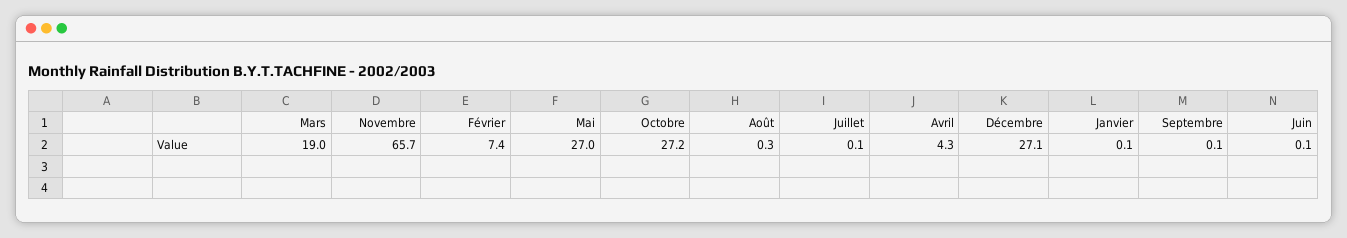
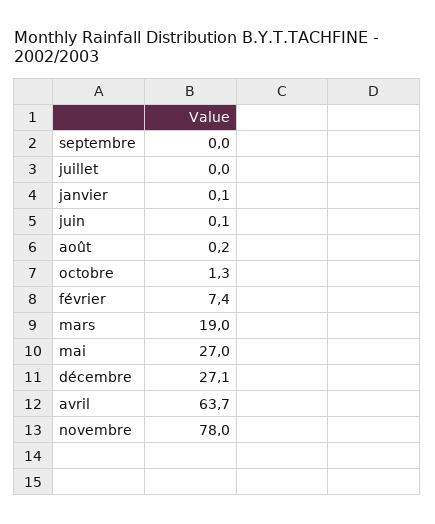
  {
    "Mars": 19,
-   "Novembre": 65.7,
+   "Novembre": 78,
    "Février": 7.4,
    "Mai": 27,
-   "Octobre": 27.2,
+   "Octobre": 1.3,
-   "Août": 0.3,
+   "Août": 0.2,
-   "Juillet": 0.1,
+   "Juillet": 0,
-   "Avril": 4.3,
+   "Avril": 63.7,
    "Décembre": 27.1,
    "Janvier": 0.1,
-   "Septembre": 0.1,
+   "Septembre": 0,
    "Juin": 0.1
  }

